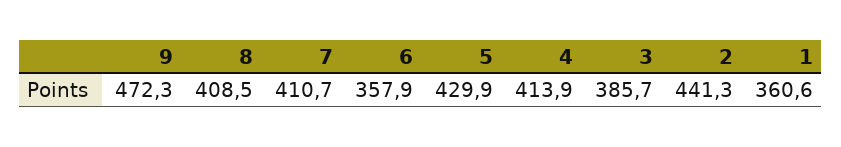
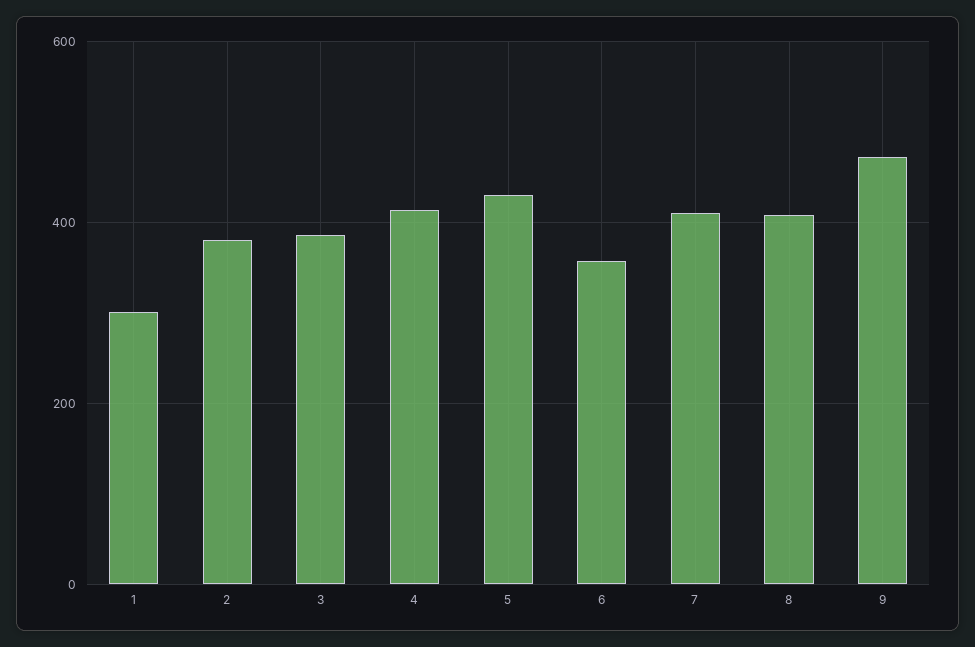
  {
    "9": 472.3,
    "8": 408.5,
    "7": 410.7,
    "6": 357.9,
    "5": 429.9,
    "4": 413.9,
    "3": 385.7,
-   "2": 441.3,
+   "2": 380,
-   "1": 360.6
+   "1": 300
  }

